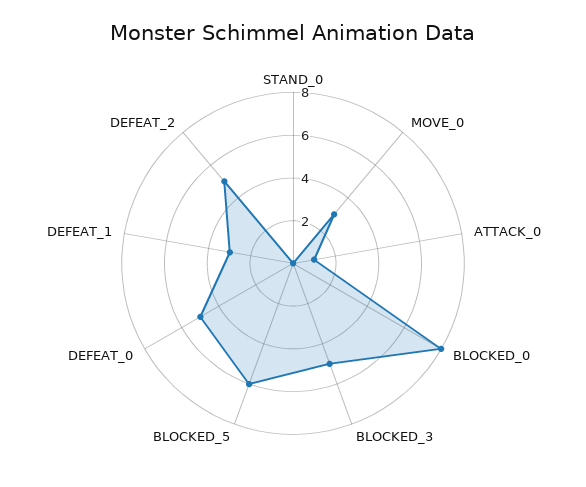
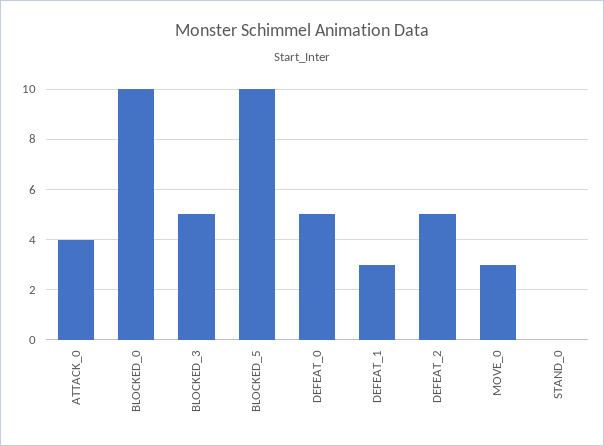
  {
    "STAND_0": 0,
    "MOVE_0": 3,
-   "ATTACK_0": 1,
+   "ATTACK_0": 4,
-   "BLOCKED_0": 8,
+   "BLOCKED_0": 10,
    "BLOCKED_3": 5,
-   "BLOCKED_5": 6,
+   "BLOCKED_5": 10,
    "DEFEAT_0": 5,
    "DEFEAT_1": 3,
    "DEFEAT_2": 5
  }

